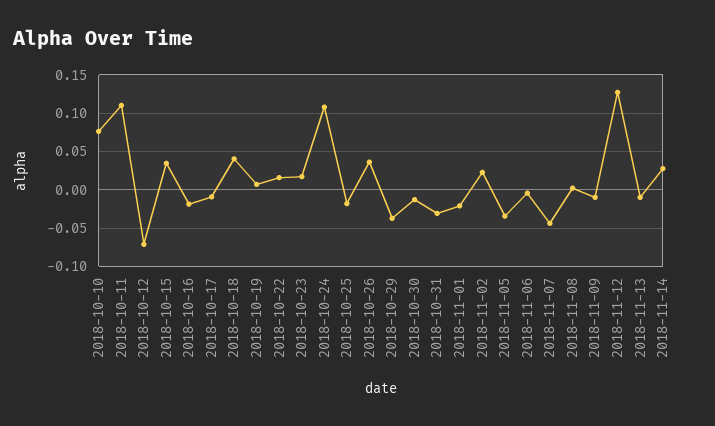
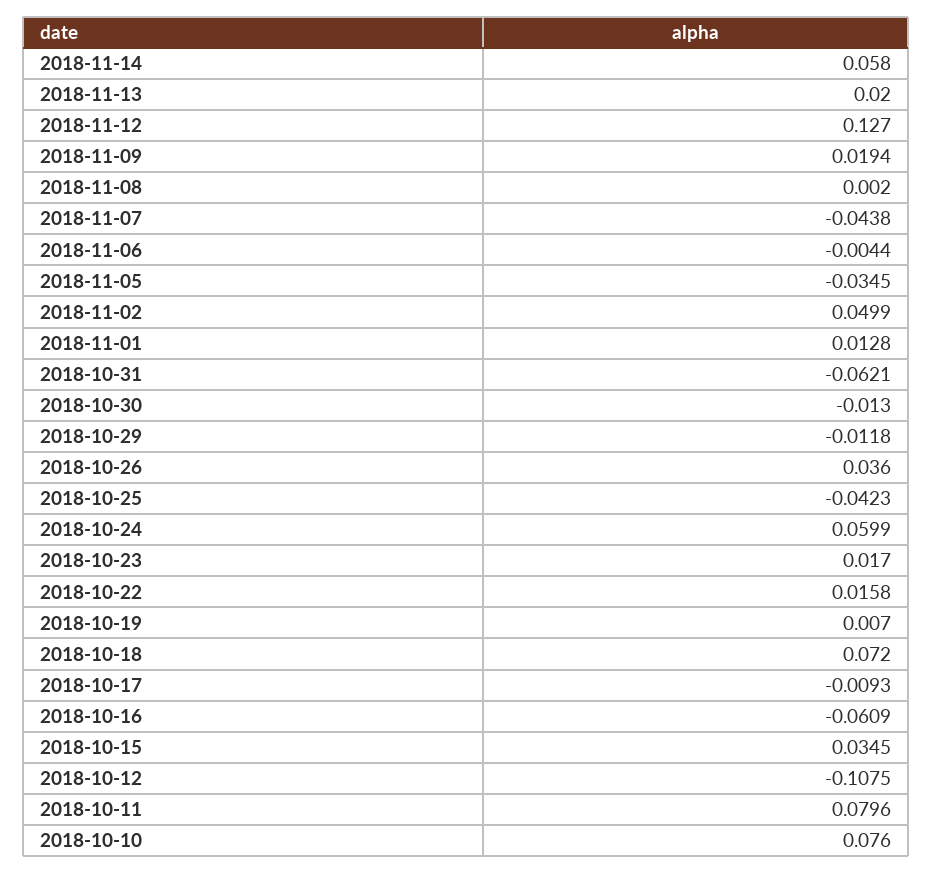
  {
    "2018-10-10": 0.076,
-   "2018-10-11": 0.11,
+   "2018-10-11": 0.0796,
-   "2018-10-12": -0.07,
+   "2018-10-12": -0.1075,
    "2018-10-15": 0.0345,
-   "2018-10-16": -0.02,
+   "2018-10-16": -0.0609,
    "2018-10-17": -0.0093,
-   "2018-10-18": 0.04,
+   "2018-10-18": 0.072,
    "2018-10-19": 0.007,
    "2018-10-22": 0.0158,
    "2018-10-23": 0.017,
-   "2018-10-24": 0.11,
+   "2018-10-24": 0.0599,
-   "2018-10-25": -0.02,
+   "2018-10-25": -0.0423,
    "2018-10-26": 0.036,
-   "2018-10-29": -0.04,
+   "2018-10-29": -0.0118,
    "2018-10-30": -0.013,
-   "2018-10-31": -0.03,
+   "2018-10-31": -0.0621,
-   "2018-11-01": -0.02,
+   "2018-11-01": 0.0128,
-   "2018-11-02": 0.02,
+   "2018-11-02": 0.0499,
    "2018-11-05": -0.0345,
    "2018-11-06": -0.0044,
    "2018-11-07": -0.0438,
    "2018-11-08": 0.002,
-   "2018-11-09": -0.01,
+   "2018-11-09": 0.0194,
    "2018-11-12": 0.127,
-   "2018-11-13": -0.01,
+   "2018-11-13": 0.02,
-   "2018-11-14": 0.03
+   "2018-11-14": 0.058
  }

